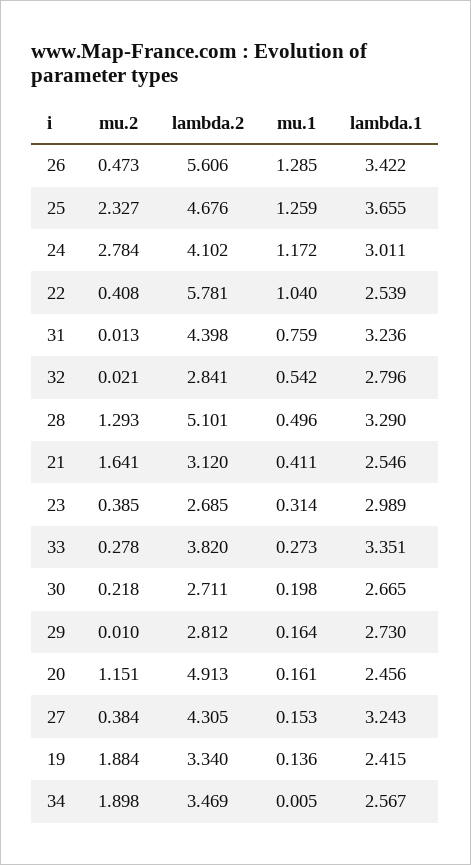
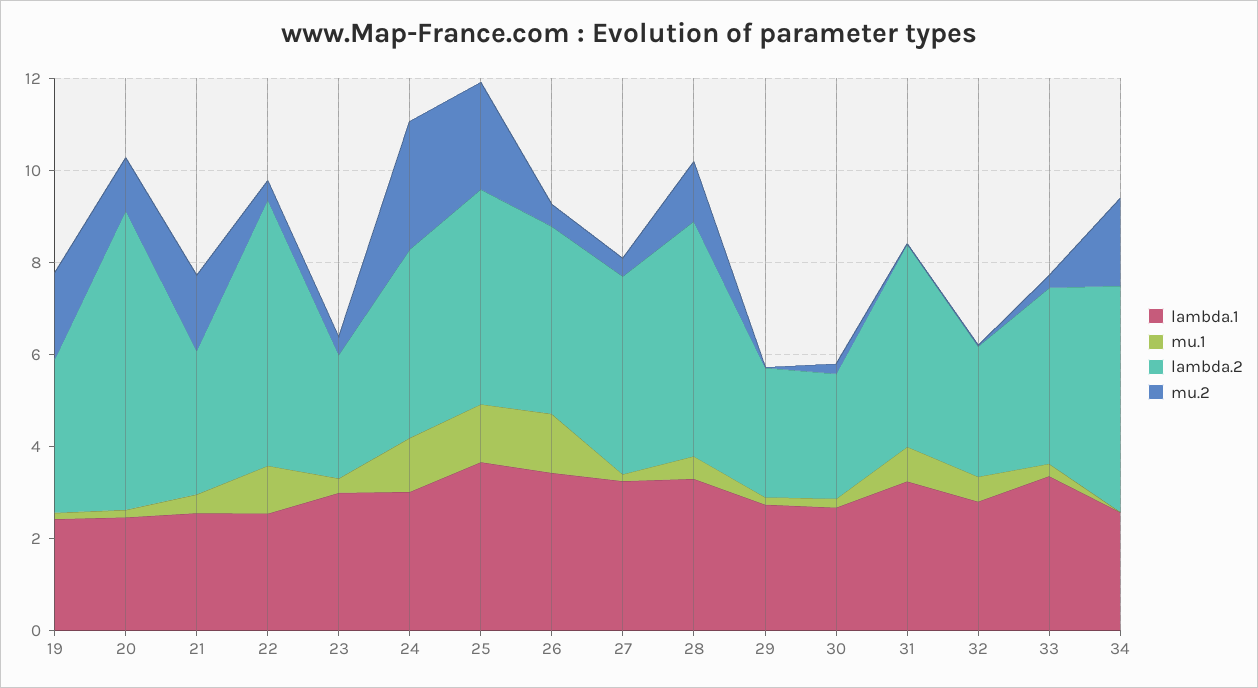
  {
    "mu.2": {
      "26": 0.473,
      "25": 2.327,
      "24": 2.784,
      "22": 0.408,
      "31": 0.013,
      "32": 0.021,
      "28": 1.293,
      "21": 1.641,
      "23": 0.385,
      "33": 0.278,
      "30": 0.218,
      "29": 0.01,
      "20": 1.151,
      "27": 0.384,
      "19": 1.884,
      "34": 1.898
    },
    "lambda.2": {
-     "26": 5.606,
+     "26": 4,
      "25": 4.676,
      "24": 4.102,
      "22": 5.781,
      "31": 4.398,
      "32": 2.841,
      "28": 5.101,
      "21": 3.12,
      "23": 2.685,
      "33": 3.82,
      "30": 2.711,
      "29": 2.812,
-     "20": 4.913,
+     "20": 6.5,
      "27": 4.305,
      "19": 3.34,
-     "34": 3.469
+     "34": 5
    },
    "mu.1": {
      "26": 1.285,
      "25": 1.259,
      "24": 1.172,
      "22": 1.04,
      "31": 0.759,
      "32": 0.542,
      "28": 0.496,
      "21": 0.411,
      "23": 0.314,
      "33": 0.273,
      "30": 0.198,
      "29": 0.164,
      "20": 0.161,
      "27": 0.153,
      "19": 0.136,
      "34": 0.005
    },
    "lambda.1": {
      "26": 3.422,
      "25": 3.655,
      "24": 3.011,
      "22": 2.539,
      "31": 3.236,
      "32": 2.796,
      "28": 3.29,
      "21": 2.546,
      "23": 2.989,
      "33": 3.351,
      "30": 2.665,
      "29": 2.73,
      "20": 2.456,
      "27": 3.243,
      "19": 2.415,
      "34": 2.567
    }
  }

